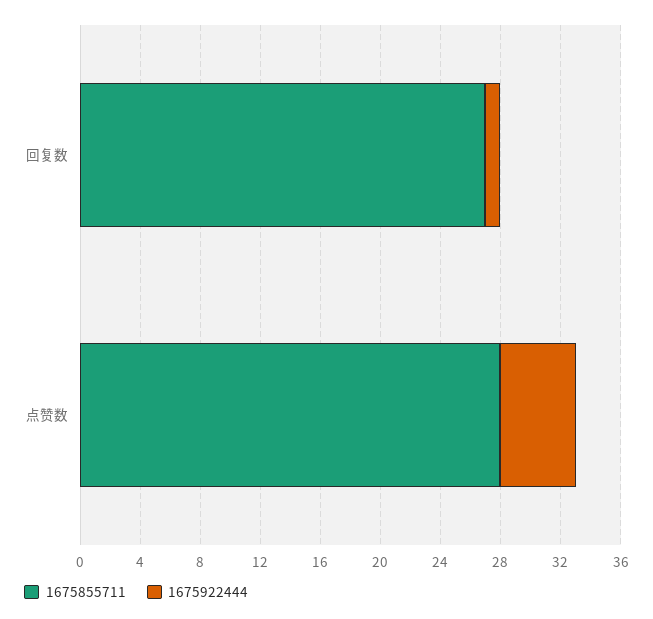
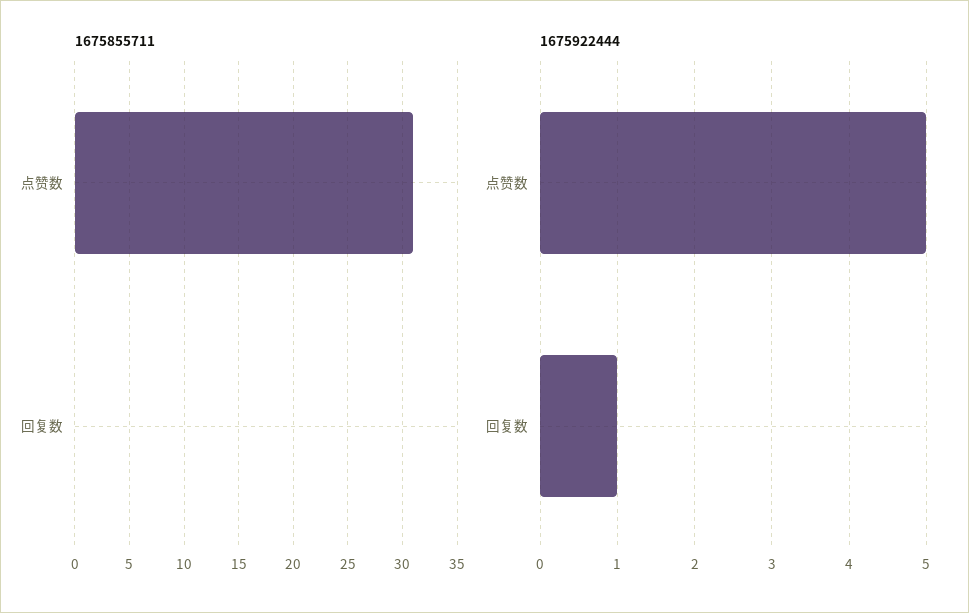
  {
    "1675855711": {
-     "回复数": 27,
+     "回复数": 0,
-     "点赞数": 28
+     "点赞数": 31
    },
    "1675922444": {
      "回复数": 1,
      "点赞数": 5
    }
  }

